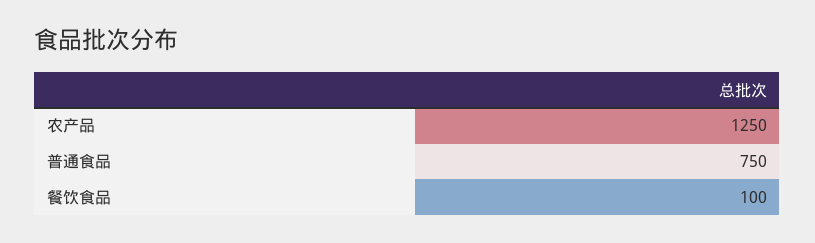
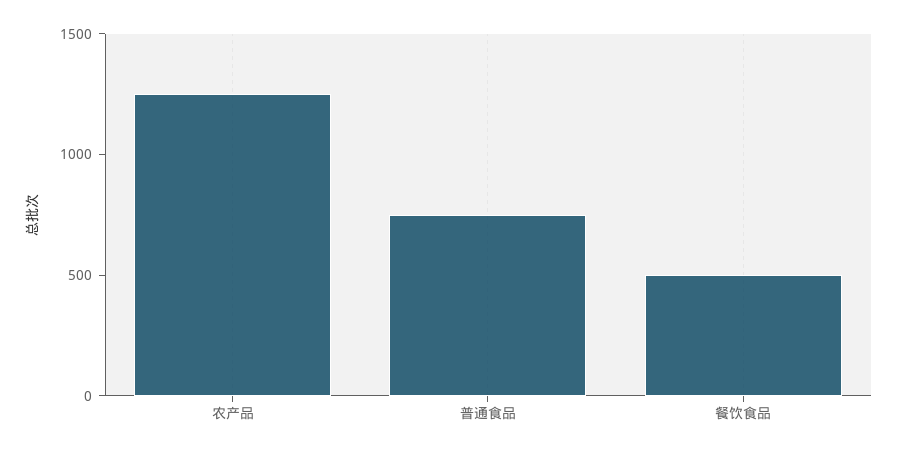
  {
    "农产品": 1250,
    "普通食品": 750,
-   "餐饮食品": 100
+   "餐饮食品": 500
  }

